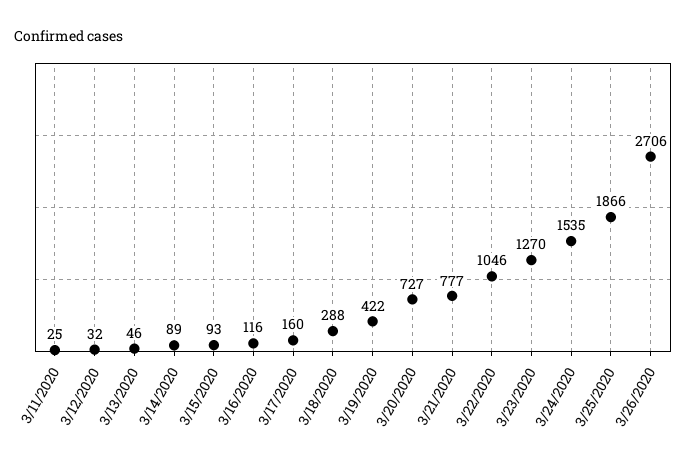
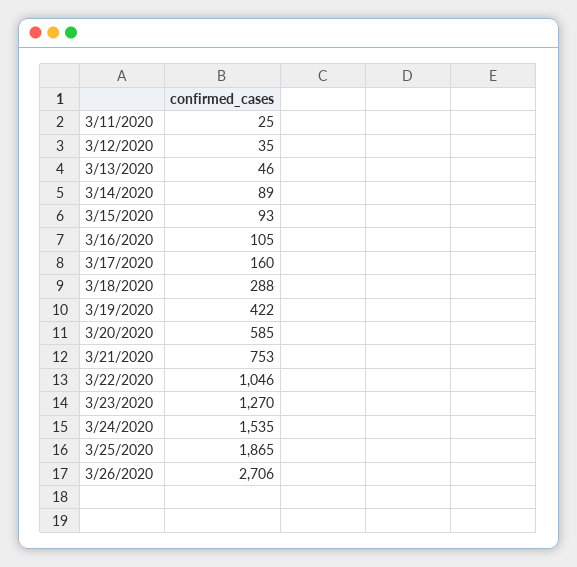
  {
    "3/11/2020": 25,
-   "3/12/2020": 32,
+   "3/12/2020": 35,
    "3/13/2020": 46,
    "3/14/2020": 89,
    "3/15/2020": 93,
-   "3/16/2020": 116,
+   "3/16/2020": 105,
    "3/17/2020": 160,
    "3/18/2020": 288,
    "3/19/2020": 422,
-   "3/20/2020": 727,
+   "3/20/2020": 585,
-   "3/21/2020": 777,
+   "3/21/2020": 753,
    "3/22/2020": 1046,
    "3/23/2020": 1270,
    "3/24/2020": 1535,
-   "3/25/2020": 1866,
+   "3/25/2020": 1865,
    "3/26/2020": 2706
  }

